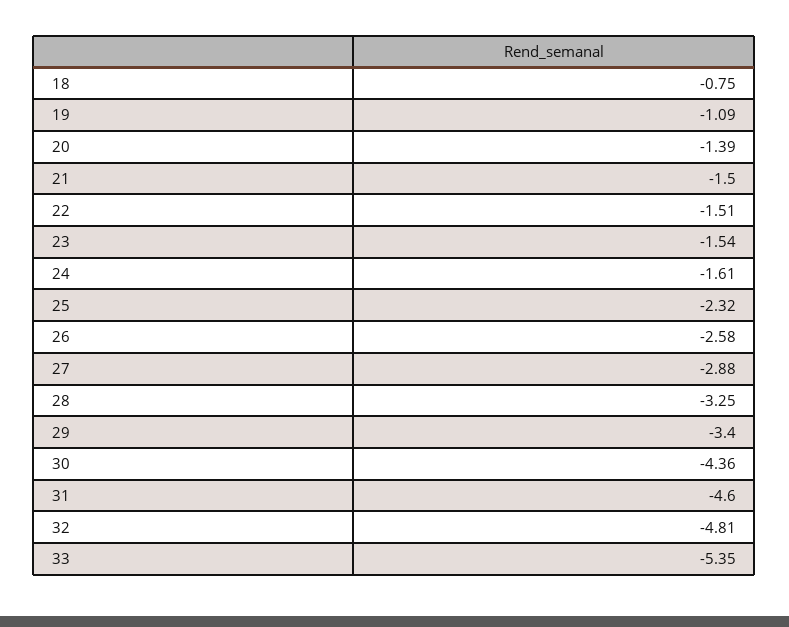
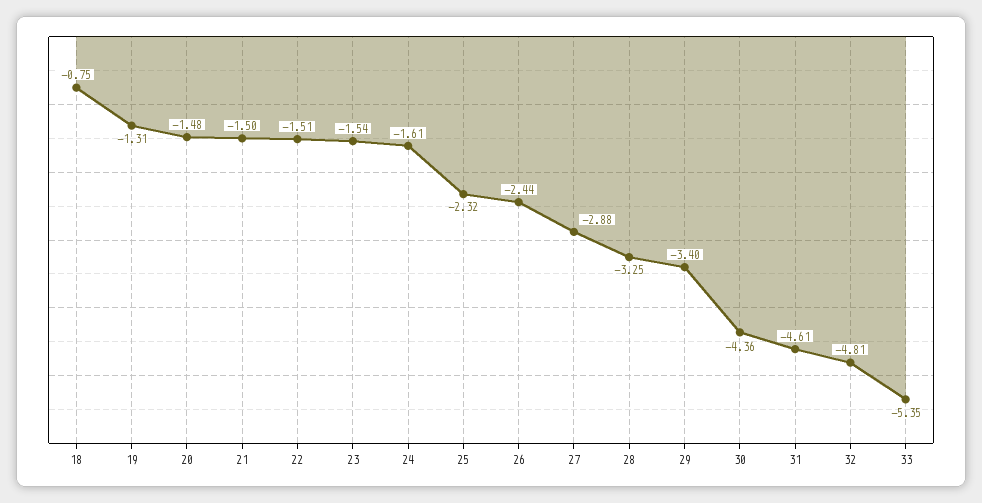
  {
    "18": -0.75,
-   "19": -1.09,
+   "19": -1.31,
-   "20": -1.39,
+   "20": -1.48,
    "21": -1.5,
    "22": -1.51,
    "23": -1.54,
    "24": -1.61,
    "25": -2.32,
-   "26": -2.58,
+   "26": -2.44,
    "27": -2.88,
    "28": -3.25,
    "29": -3.4,
    "30": -4.36,
-   "31": -4.6,
+   "31": -4.61,
    "32": -4.81,
    "33": -5.35
  }

